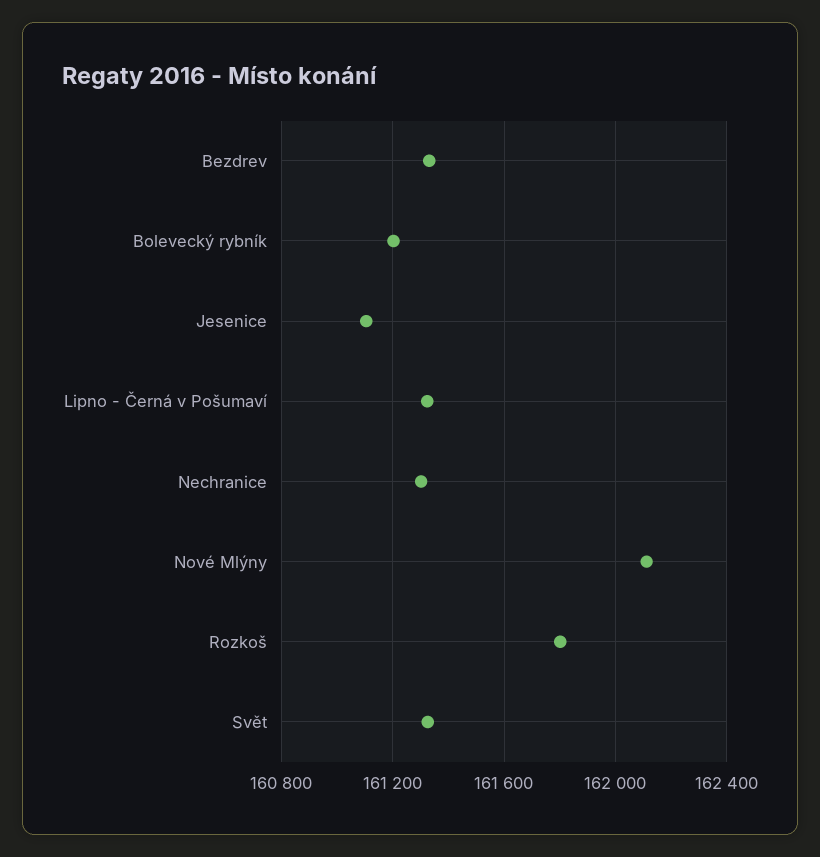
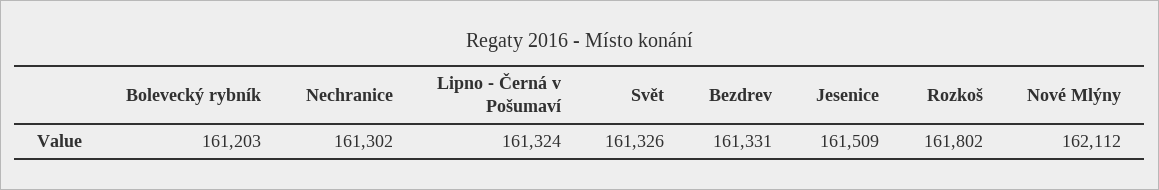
  {
    "Bezdrev": 161331,
    "Bolevecký rybník": 161203,
-   "Jesenice": 161100,
+   "Jesenice": 161509,
    "Lipno - Černá v Pošumaví": 161324,
    "Nechranice": 161302,
    "Nové Mlýny": 162112,
    "Rozkoš": 161802,
    "Svět": 161326
  }

